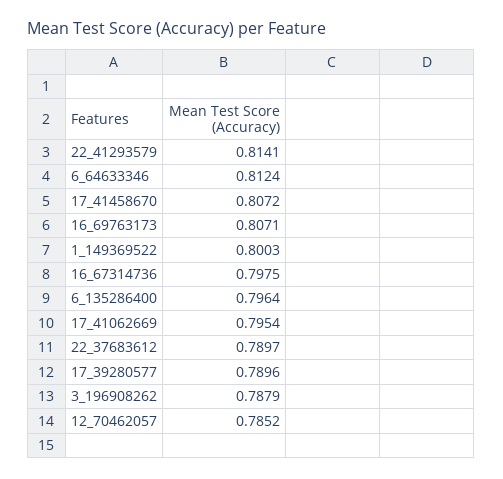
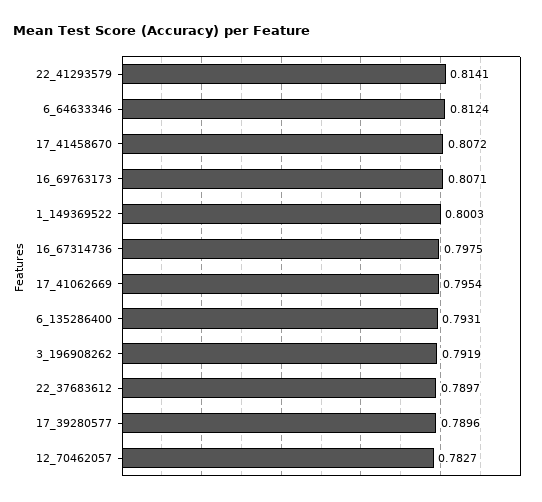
  {
    "22_41293579": 0.8141,
    "6_64633346": 0.8124,
    "17_41458670": 0.8072,
    "16_69763173": 0.8071,
    "1_149369522": 0.8003,
    "16_67314736": 0.7975,
-   "6_135286400": 0.7964,
+   "6_135286400": 0.7931,
    "17_41062669": 0.7954,
    "22_37683612": 0.7897,
    "17_39280577": 0.7896,
-   "3_196908262": 0.7879,
+   "3_196908262": 0.7919,
-   "12_70462057": 0.7852
+   "12_70462057": 0.7827
  }

